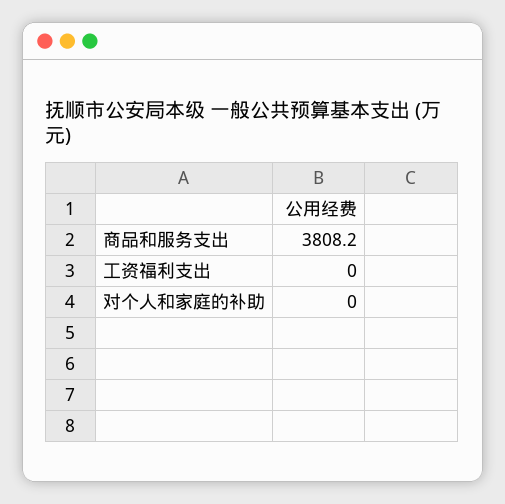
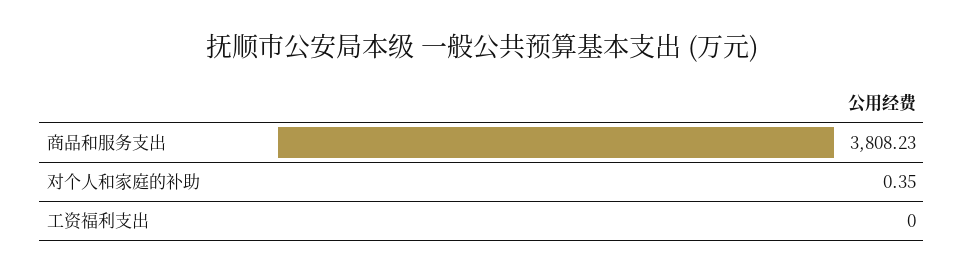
  {
    "商品和服务支出": 3808.23,
    "工资福利支出": 0,
-   "对个人和家庭的补助": 0
+   "对个人和家庭的补助": 0.35
  }

